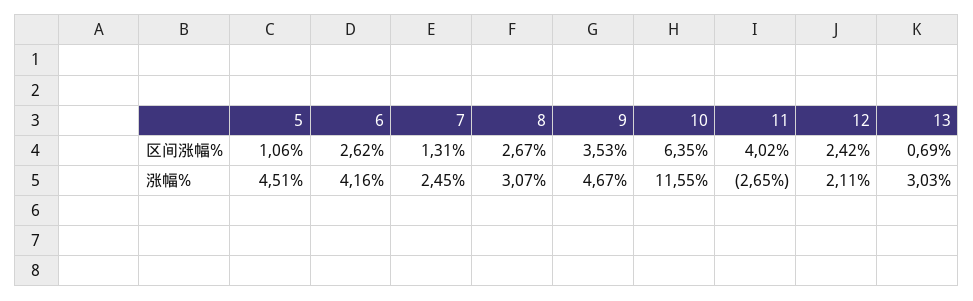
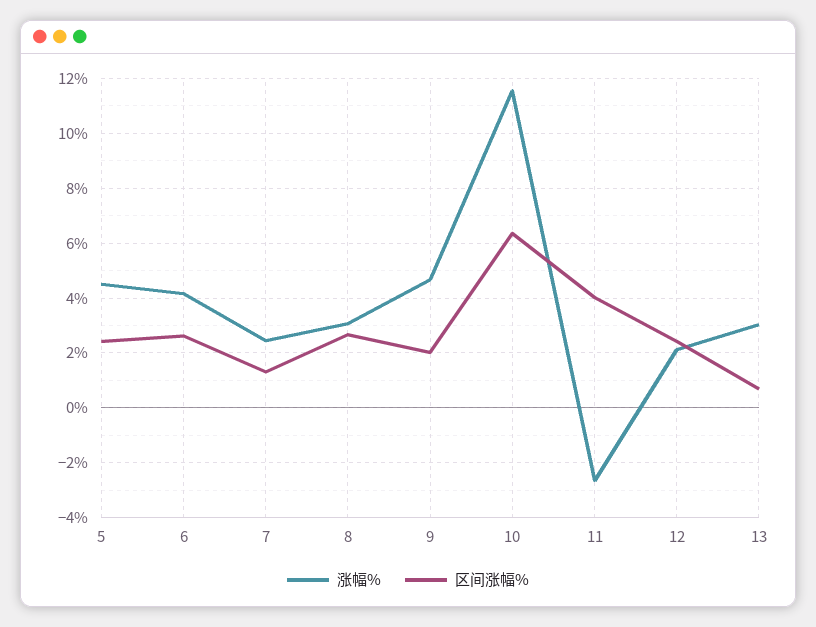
  {
    "区间涨幅%": {
-     "5": 1.06,
+     "5": 2.5,
      "6": 2.62,
      "7": 1.31,
      "8": 2.67,
-     "9": 3.53,
+     "9": 2,
      "10": 6.35,
      "11": 4.02,
      "12": 2.42,
      "13": 0.69
    },
    "涨幅%": {
      "5": 4.51,
      "6": 4.16,
      "7": 2.45,
      "8": 3.07,
      "9": 4.67,
      "10": 11.55,
      "11": -2.65,
      "12": 2.11,
      "13": 3.03
    }
  }

